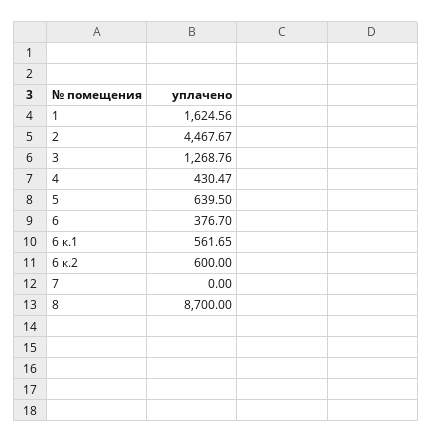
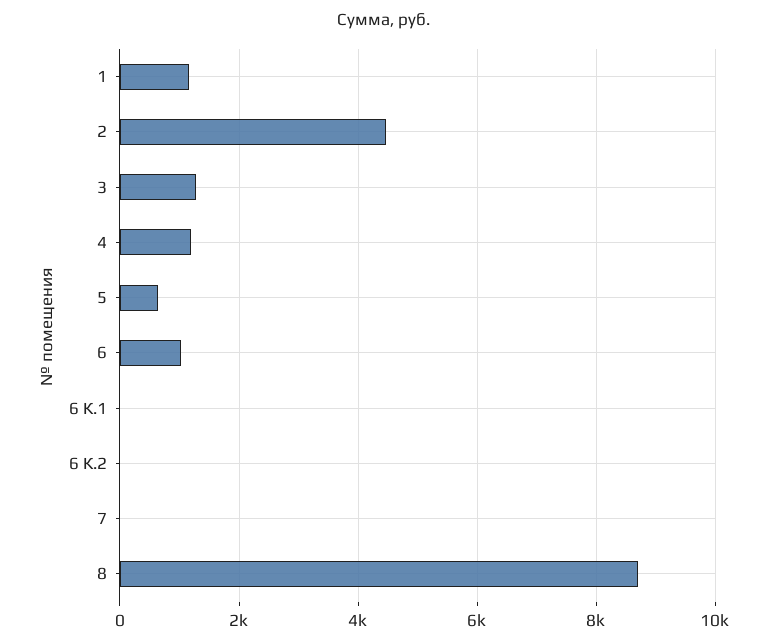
  {
-   "1": 1624.56,
+   "1": 1200,
    "2": 4467.67,
    "3": 1268.76,
-   "4": 430.47,
+   "4": 1200,
    "5": 639.5,
-   "6": 376.7,
+   "6": 1000,
-   "6 к.1": 561.65,
+   "6 к.1": 0,
-   "6 к.2": 600,
+   "6 к.2": 0,
    "7": 0,
    "8": 8700
  }

